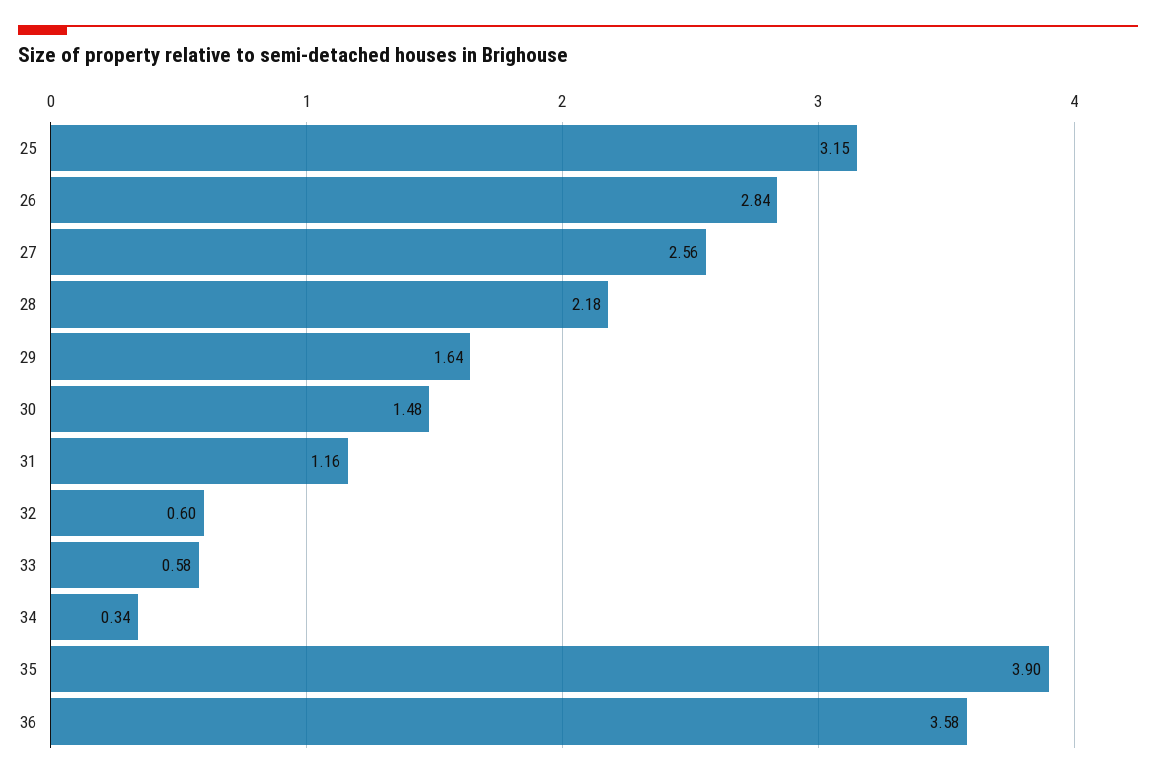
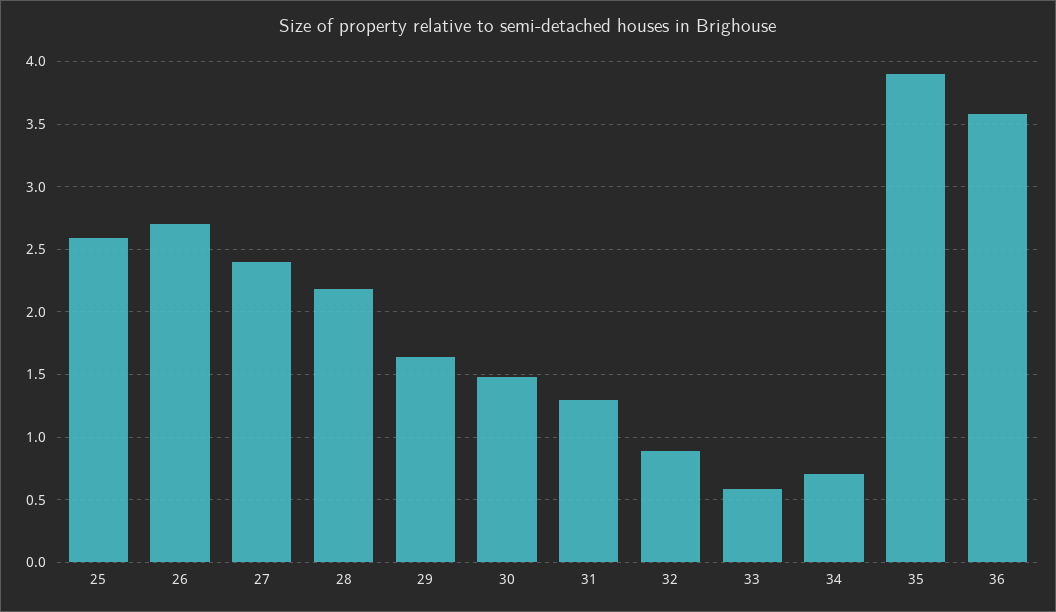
  {
-   "25": 3.15,
+   "25": 2.6,
-   "26": 2.84,
+   "26": 2.7,
-   "27": 2.56,
+   "27": 2.4,
    "28": 2.18,
    "29": 1.64,
    "30": 1.48,
-   "31": 1.16,
+   "31": 1.3,
-   "32": 0.6,
+   "32": 0.9,
    "33": 0.58,
-   "34": 0.34,
+   "34": 0.7,
    "35": 3.9,
    "36": 3.58
  }

